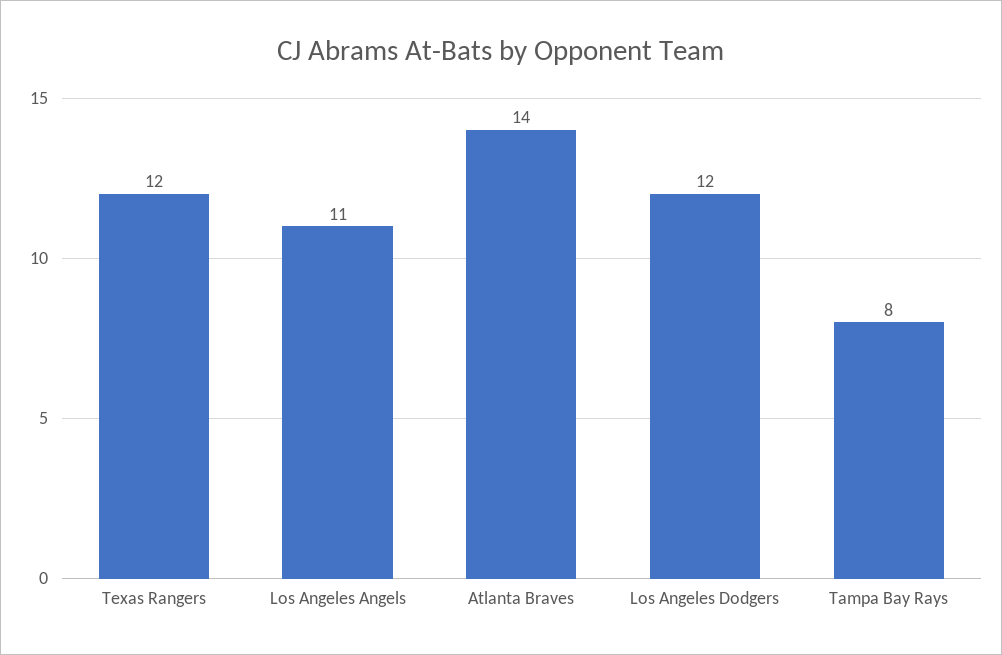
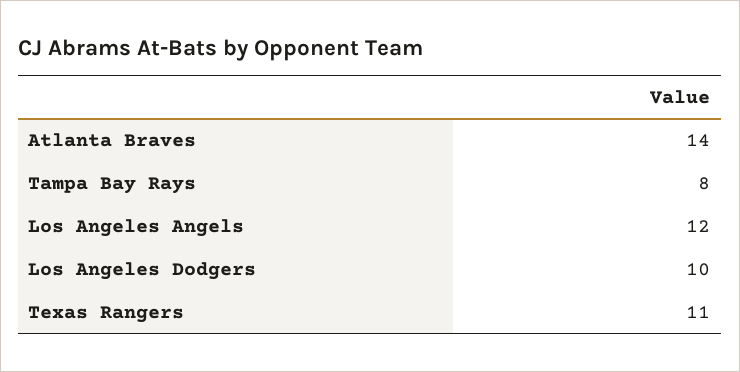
  {
-   "Texas Rangers": 12,
+   "Texas Rangers": 11,
-   "Los Angeles Angels": 11,
+   "Los Angeles Angels": 12,
    "Atlanta Braves": 14,
-   "Los Angeles Dodgers": 12,
+   "Los Angeles Dodgers": 10,
    "Tampa Bay Rays": 8
  }

